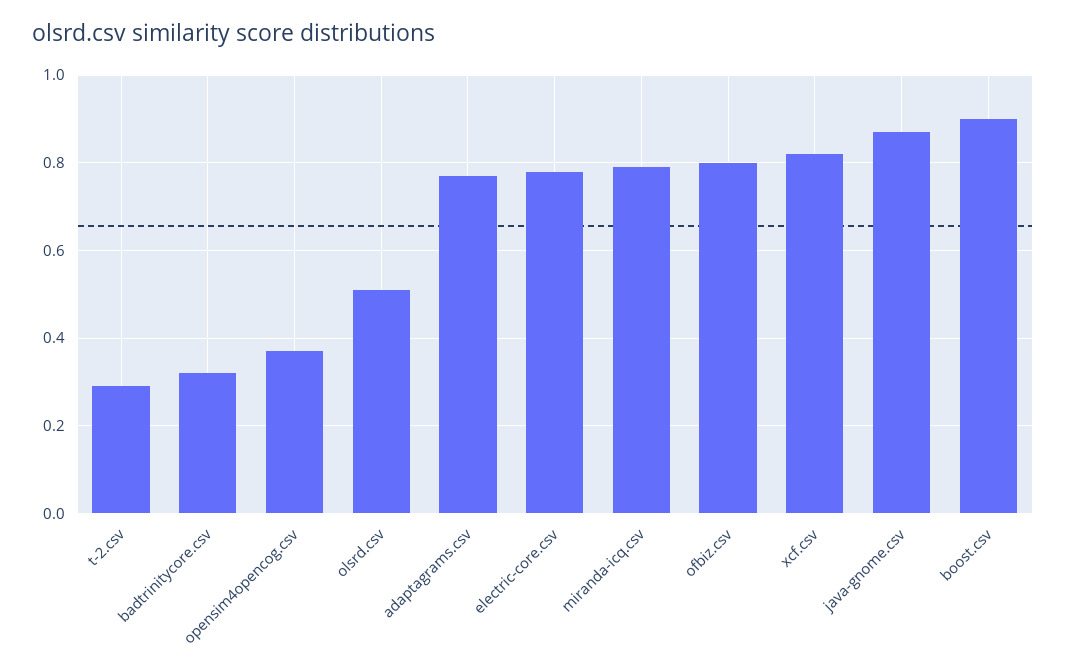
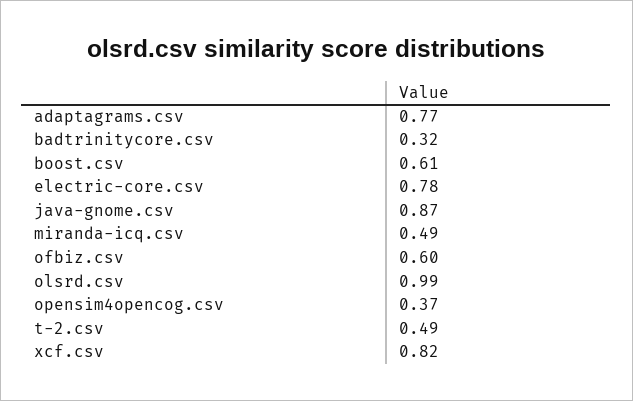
  {
-   "t-2.csv": 0.3,
+   "t-2.csv": 0.49,
    "badtrinitycore.csv": 0.32,
    "opensim4opencog.csv": 0.37,
-   "olsrd.csv": 0.5,
+   "olsrd.csv": 0.99,
    "adaptagrams.csv": 0.77,
    "electric-core.csv": 0.78,
-   "miranda-icq.csv": 0.8,
+   "miranda-icq.csv": 0.49,
-   "ofbiz.csv": 0.8,
+   "ofbiz.csv": 0.6,
    "xcf.csv": 0.82,
    "java-gnome.csv": 0.87,
-   "boost.csv": 0.9
+   "boost.csv": 0.61
  }

